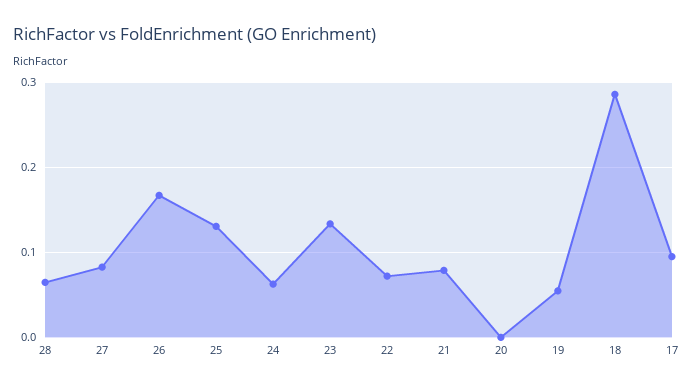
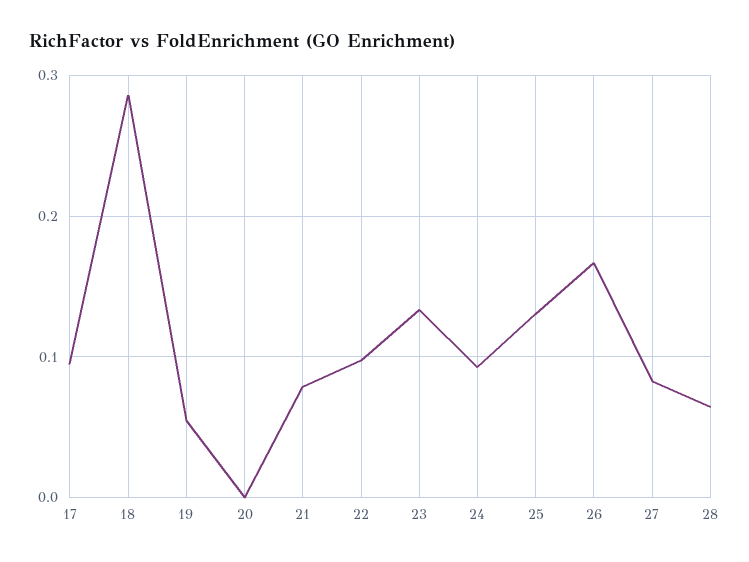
  {
    "28": 0.06,
    "27": 0.08,
    "26": 0.17,
    "25": 0.13,
-   "24": 0.06,
+   "24": 0.09,
    "23": 0.13,
-   "22": 0.07,
+   "22": 0.1,
    "21": 0.08,
    "20": 0,
    "19": 0.05,
    "18": 0.29,
    "17": 0.09
  }

